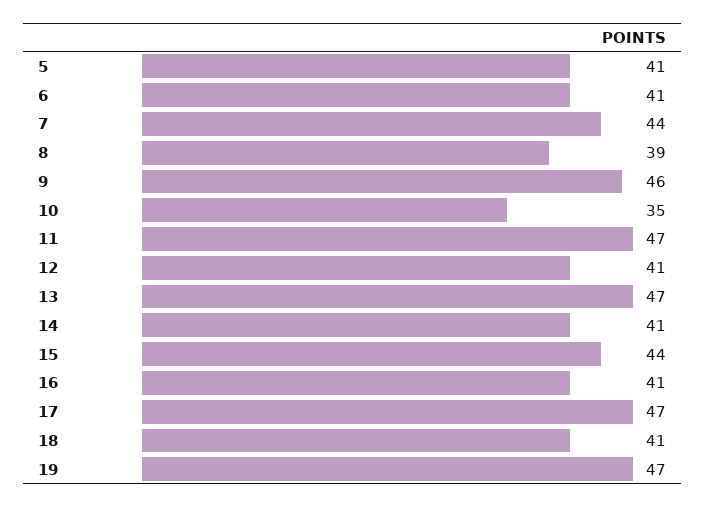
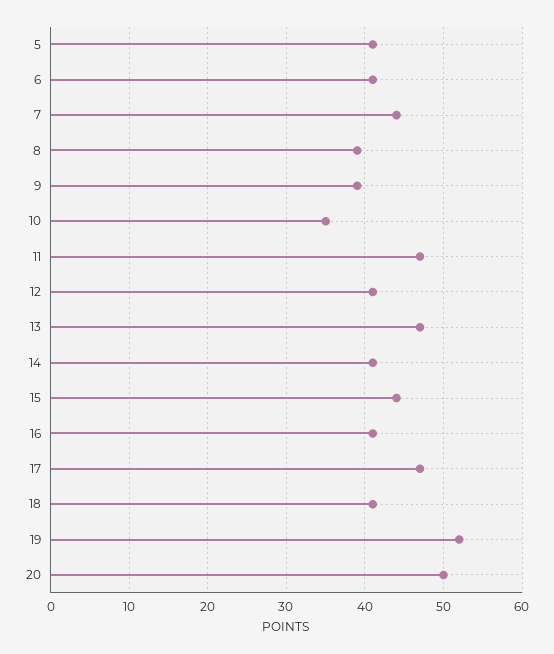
  {
    "5": 41,
    "6": 41,
    "7": 44,
    "8": 39,
-   "9": 46,
+   "9": 39,
    "10": 35,
    "11": 47,
    "12": 41,
    "13": 47,
    "14": 41,
    "15": 44,
    "16": 41,
    "17": 47,
    "18": 41,
-   "19": 47
+   "19": 52,
+   "20": 50
  }

